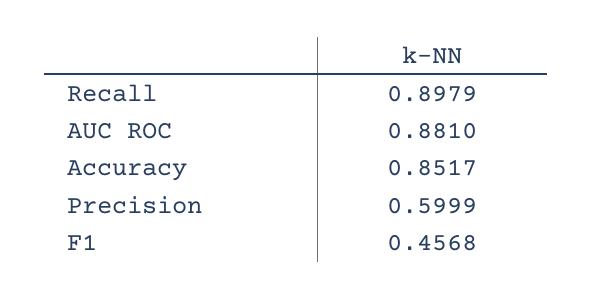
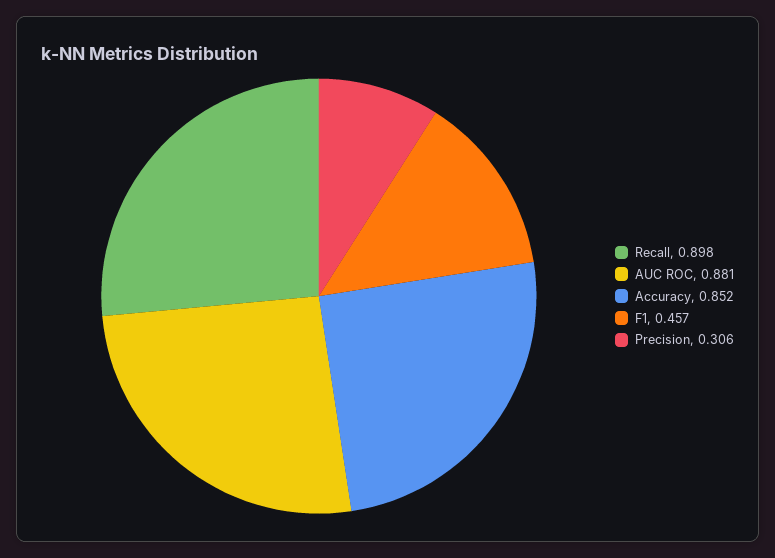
  {
    "Recall": 0.8979,
    "AUC ROC": 0.881,
    "Accuracy": 0.8517,
-   "Precision": 0.5999,
+   "Precision": 0.306,
    "F1": 0.4568
  }

